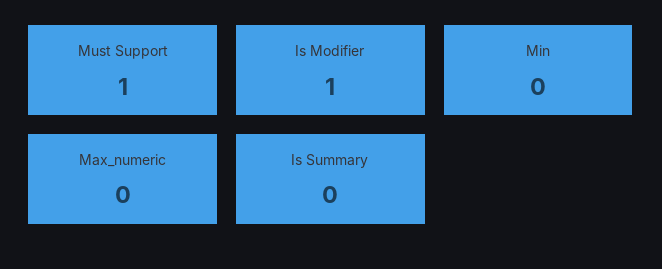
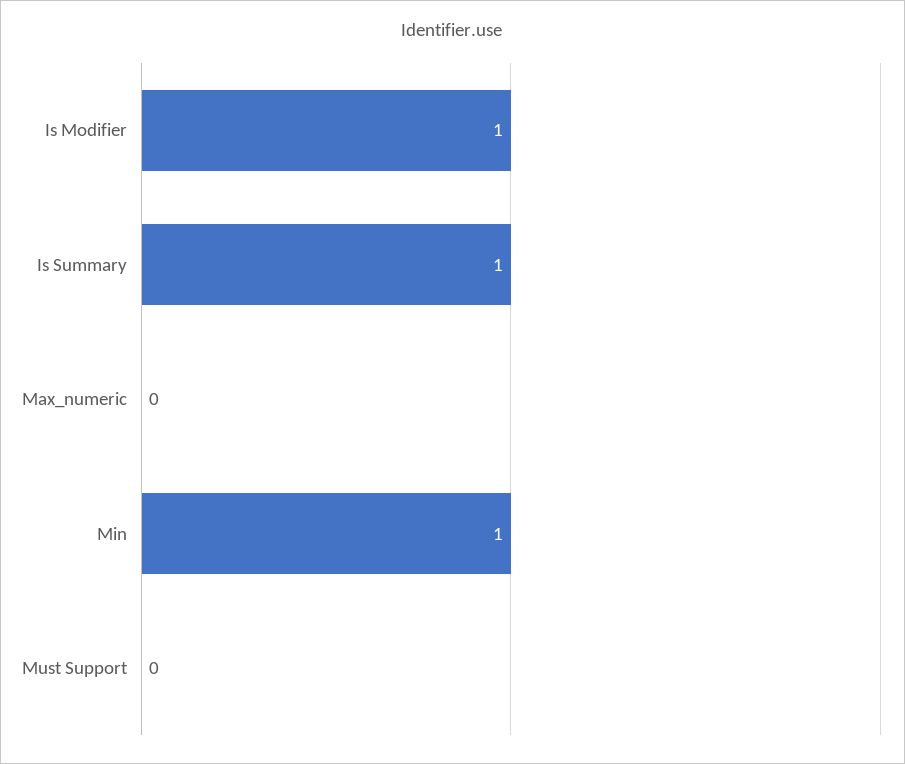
  {
-   "Must Support": 1,
+   "Must Support": 0,
    "Is Modifier": 1,
-   "Min": 0,
+   "Min": 1,
    "Max_numeric": 0,
-   "Is Summary": 0
+   "Is Summary": 1
  }

